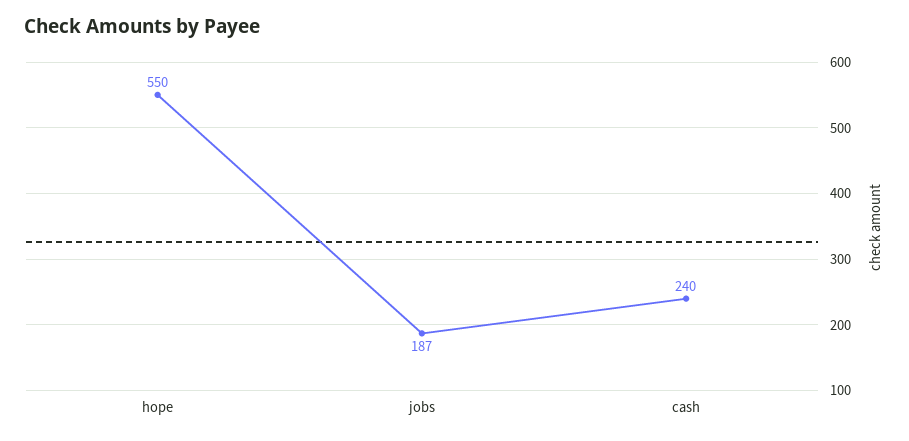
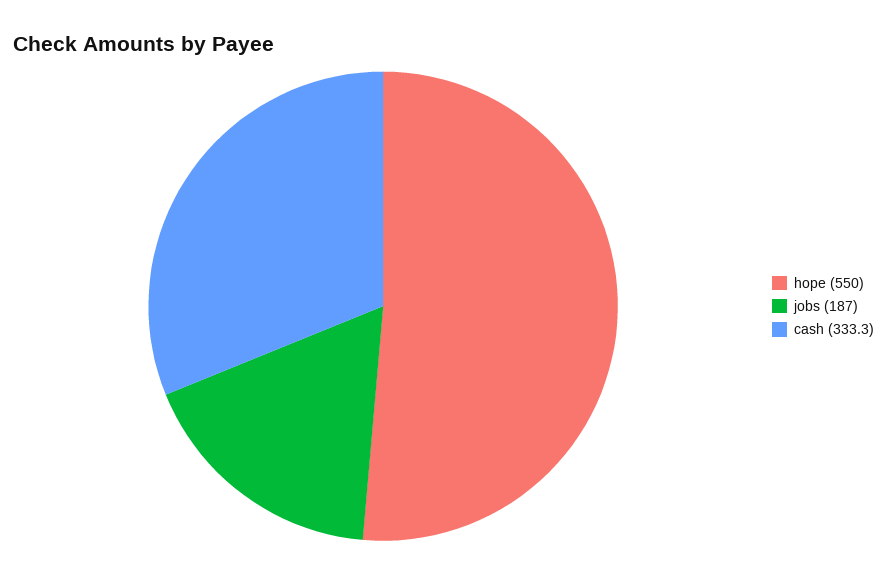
  {
    "hope": 550,
    "jobs": 187,
-   "cash": 240
+   "cash": 333.3
  }

